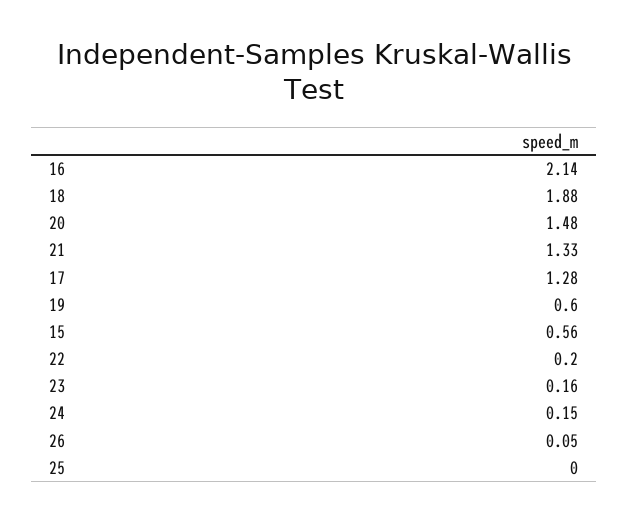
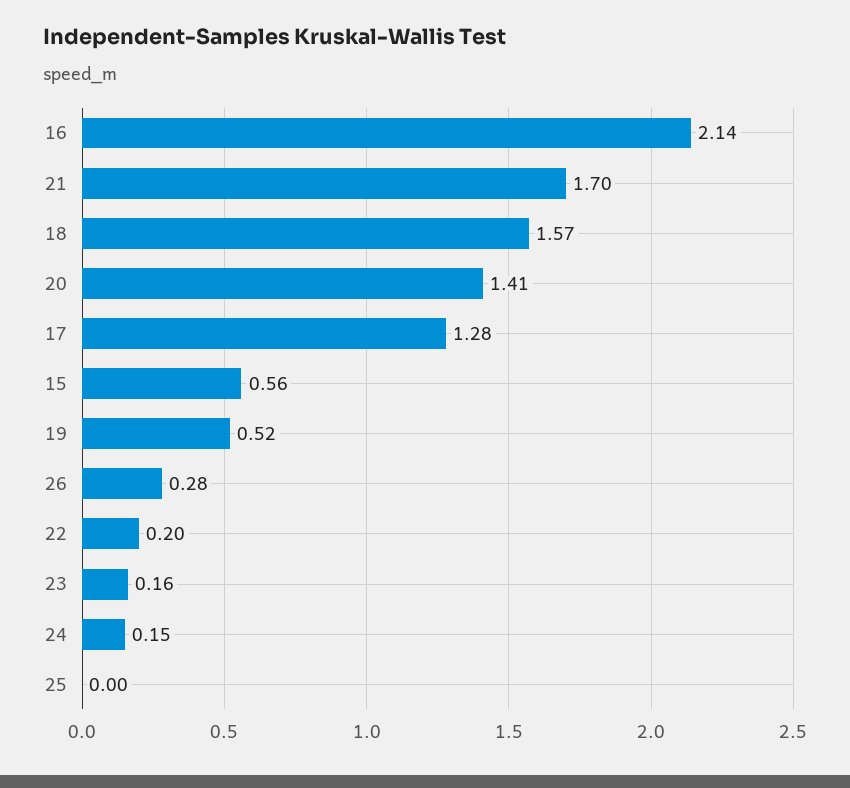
  {
    "16": 2.14,
-   "18": 1.88,
+   "18": 1.57,
-   "20": 1.48,
+   "20": 1.41,
-   "21": 1.33,
+   "21": 1.7,
    "17": 1.28,
-   "19": 0.6,
+   "19": 0.52,
    "15": 0.56,
    "22": 0.2,
    "23": 0.16,
    "24": 0.15,
-   "26": 0.05,
+   "26": 0.28,
    "25": 0
  }

